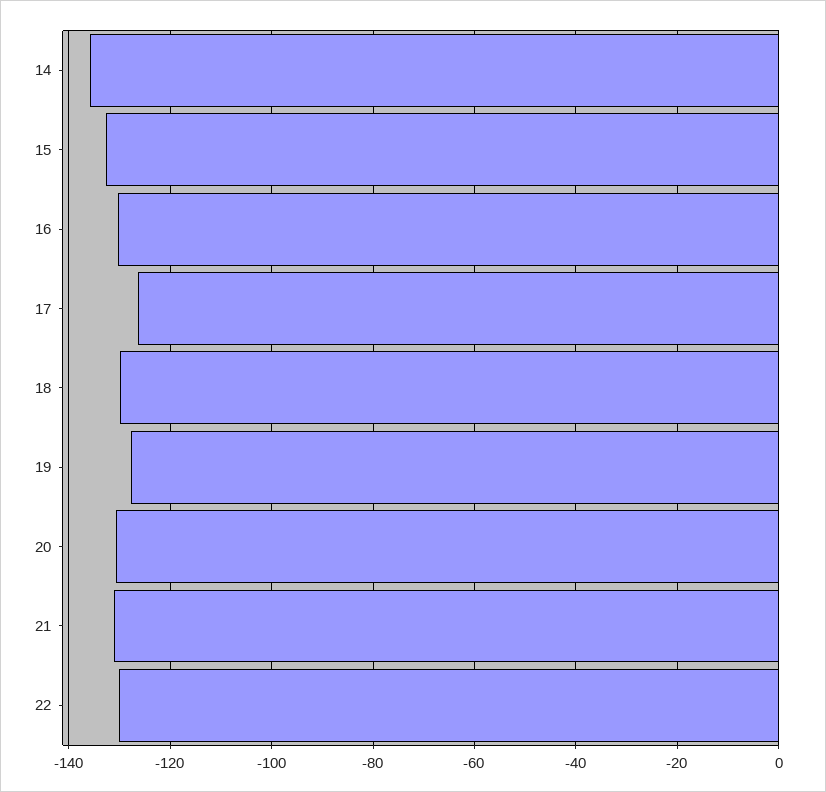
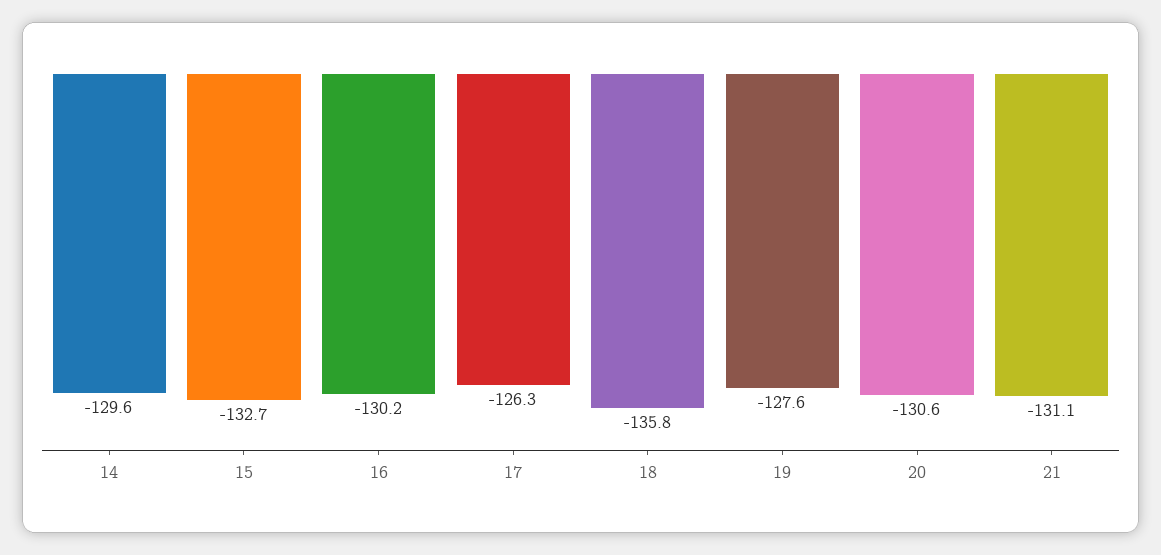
  {
-   "14": -136,
+   "14": -129.6,
    "15": -132.7,
    "16": -130.2,
    "17": -126.3,
-   "18": -130,
+   "18": -135.8,
    "19": -127.6,
    "20": -130.6,
-   "21": -131.1,
+   "21": -131.1
-   "22": -130
  }

